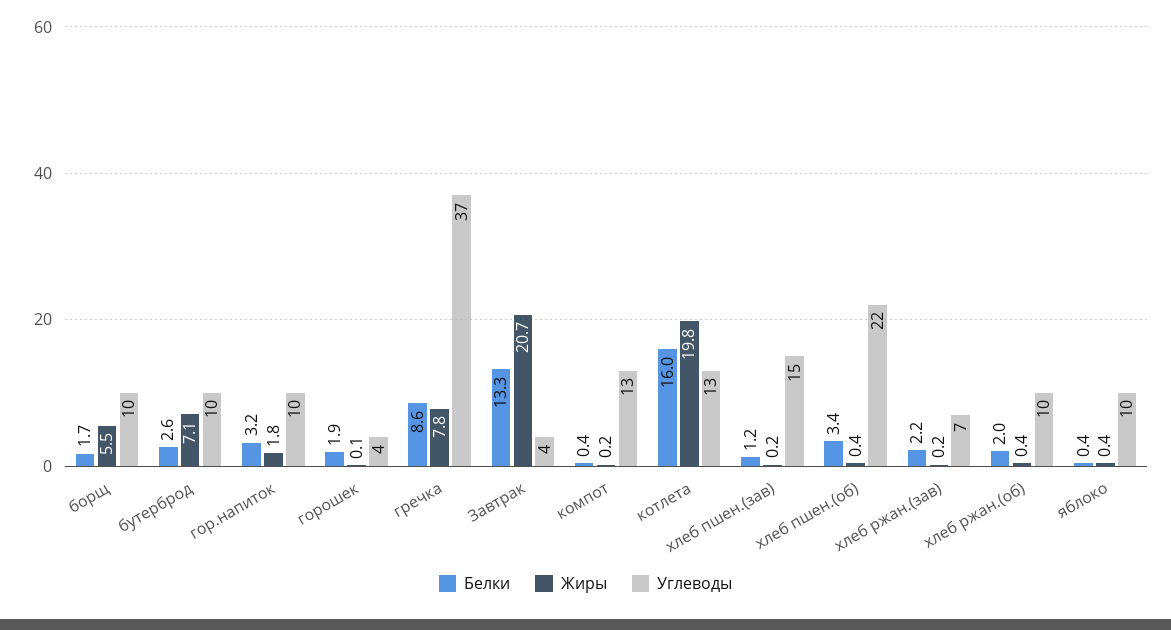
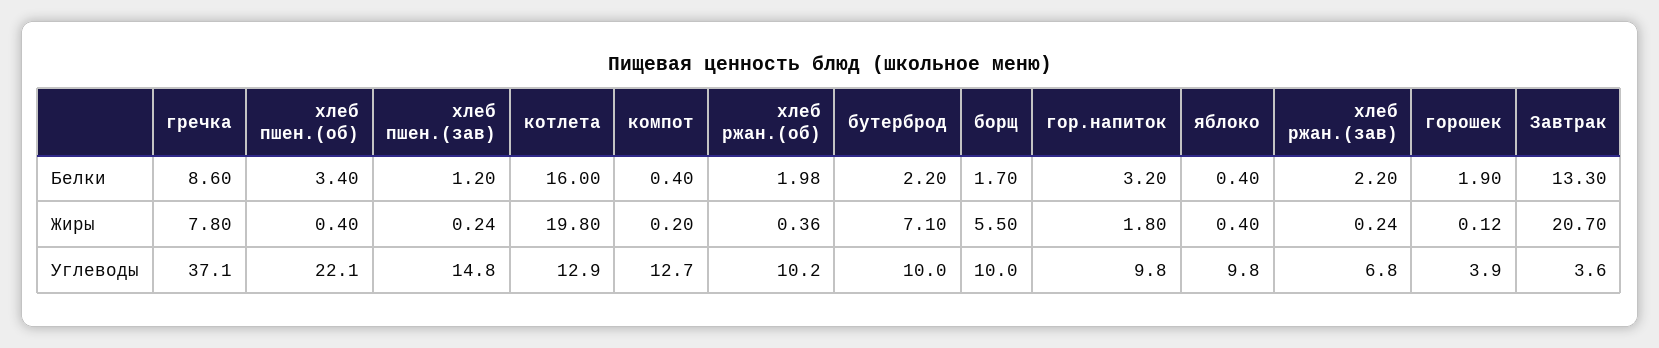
  {
    "Белки": {
      "борщ": 1.7,
-     "бутерброд": 2.6,
+     "бутерброд": 2.2,
      "гор.напиток": 3.2,
      "горошек": 1.9,
      "гречка": 8.6,
      "Завтрак": 13.3,
      "компот": 0.4,
      "котлета": 16,
      "хлеб пшен.(зав)": 1.2,
      "хлеб пшен.(об)": 3.4,
      "хлеб ржан.(зав)": 2.2,
      "хлеб ржан.(об)": 1.98,
      "яблоко": 0.4
    },
    "Жиры": {
      "борщ": 5.5,
      "бутерброд": 7.1,
      "гор.напиток": 1.8,
      "горошек": 0.12,
      "гречка": 7.8,
      "Завтрак": 20.7,
      "компот": 0.2,
      "котлета": 19.8,
      "хлеб пшен.(зав)": 0.24,
      "хлеб пшен.(об)": 0.4,
      "хлеб ржан.(зав)": 0.24,
      "хлеб ржан.(об)": 0.36,
      "яблоко": 0.4
    },
    "Углеводы": {
      "борщ": 10,
      "бутерброд": 10,
      "гор.напиток": 9.8,
      "горошек": 3.9,
      "гречка": 37.1,
      "Завтрак": 3.6,
      "компот": 12.7,
      "котлета": 12.9,
      "хлеб пшен.(зав)": 14.8,
      "хлеб пшен.(об)": 22.1,
      "хлеб ржан.(зав)": 6.8,
      "хлеб ржан.(об)": 10.2,
      "яблоко": 9.8
    }
  }

